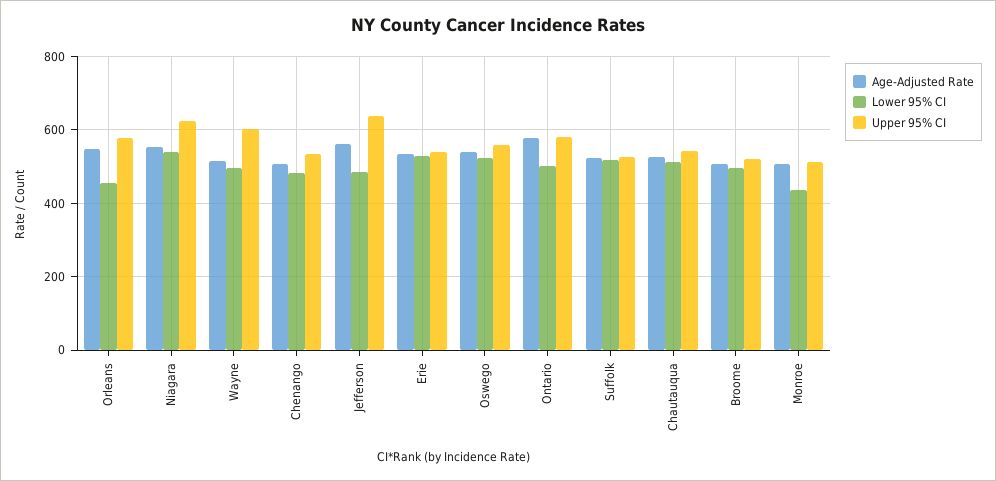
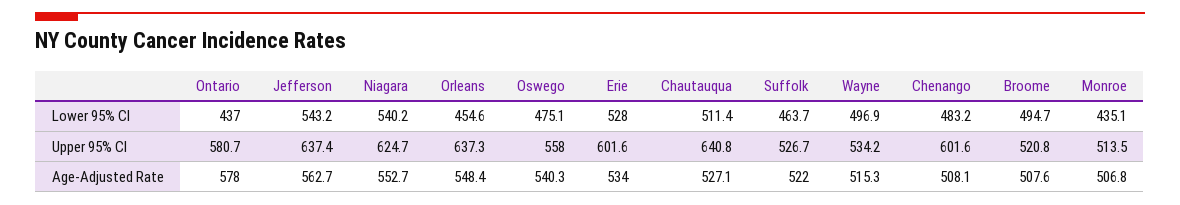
  {
    "Age-Adjusted Rate": {
      "Orleans": 548.4,
      "Niagara": 552.7,
      "Wayne": 515.3,
      "Chenango": 508.1,
      "Jefferson": 562.7,
      "Erie": 534,
      "Oswego": 540.3,
      "Ontario": 578,
      "Suffolk": 522,
      "Chautauqua": 527.1,
      "Broome": 507.6,
      "Monroe": 506.8
    },
    "Lower 95% CI": {
      "Orleans": 454.6,
      "Niagara": 540.2,
      "Wayne": 496.9,
      "Chenango": 483.2,
-     "Jefferson": 480,
+     "Jefferson": 543.2,
      "Erie": 528,
-     "Oswego": 520,
+     "Oswego": 475.1,
-     "Ontario": 500,
+     "Ontario": 437,
-     "Suffolk": 520,
+     "Suffolk": 463.7,
      "Chautauqua": 511.4,
      "Broome": 494.7,
      "Monroe": 435.1
    },
    "Upper 95% CI": {
-     "Orleans": 580,
+     "Orleans": 637.3,
      "Niagara": 624.7,
-     "Wayne": 600,
+     "Wayne": 534.2,
-     "Chenango": 540,
+     "Chenango": 601.6,
      "Jefferson": 637.4,
-     "Erie": 540,
+     "Erie": 601.6,
      "Oswego": 558,
      "Ontario": 580.7,
      "Suffolk": 526.7,
-     "Chautauqua": 540,
+     "Chautauqua": 640.8,
      "Broome": 520.8,
      "Monroe": 513.5
    }
  }

